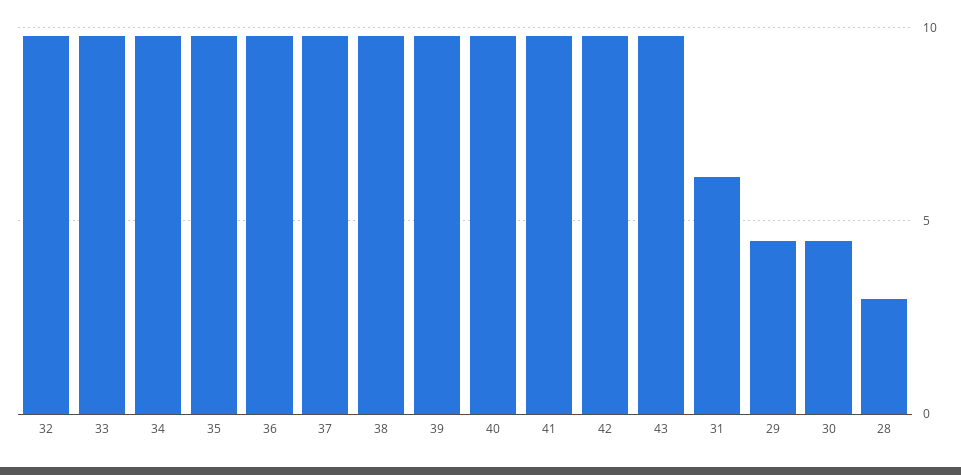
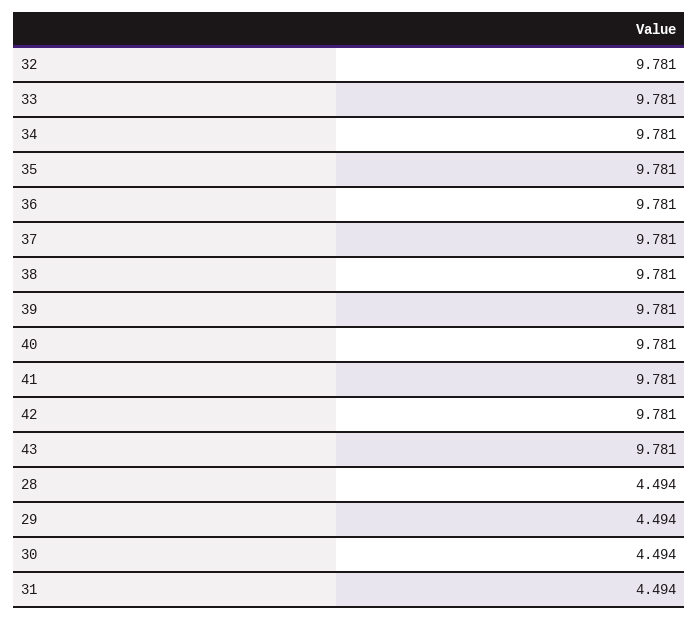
  {
    "32": 9.781,
    "33": 9.781,
    "34": 9.781,
    "35": 9.781,
    "36": 9.781,
    "37": 9.781,
    "38": 9.781,
    "39": 9.781,
    "40": 9.781,
    "41": 9.781,
    "42": 9.781,
    "43": 9.781,
-   "31": 6,
+   "31": 4.494,
    "29": 4.494,
    "30": 4.494,
-   "28": 3
+   "28": 4.494
  }

